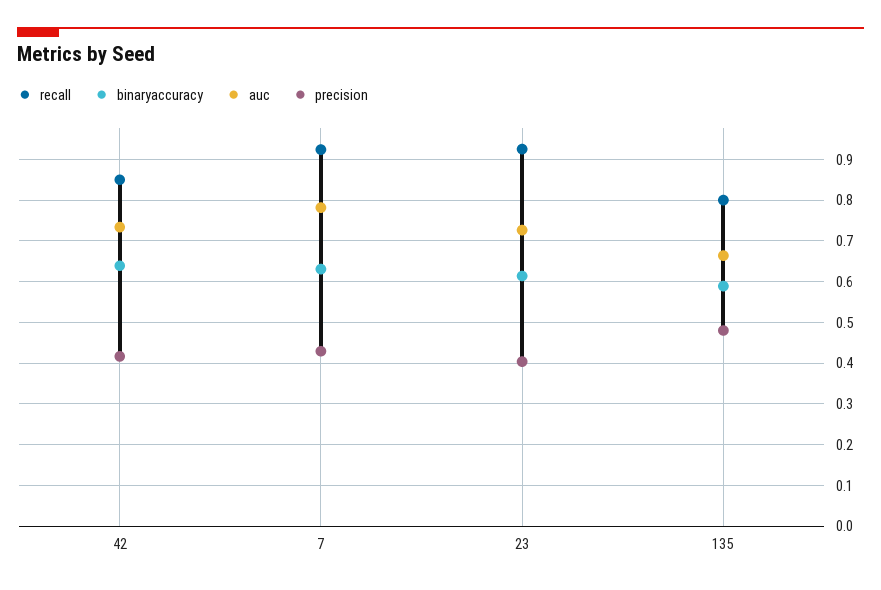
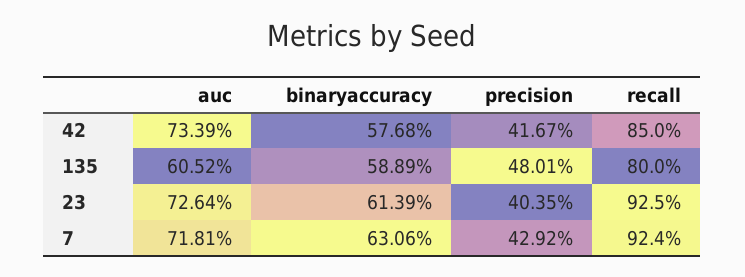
  {
    "recall": {
      "42": 0.85,
      "7": 0.924,
      "23": 0.925,
      "135": 0.8
    },
    "binaryaccuracy": {
-     "42": 0.64,
+     "42": 0.5768,
      "7": 0.6306,
      "23": 0.6139,
      "135": 0.5889
    },
    "auc": {
      "42": 0.7339,
-     "7": 0.78,
+     "7": 0.7181,
      "23": 0.7264,
-     "135": 0.66
+     "135": 0.6052
    },
    "precision": {
      "42": 0.4167,
      "7": 0.4292,
      "23": 0.4035,
      "135": 0.4801
    }
  }

